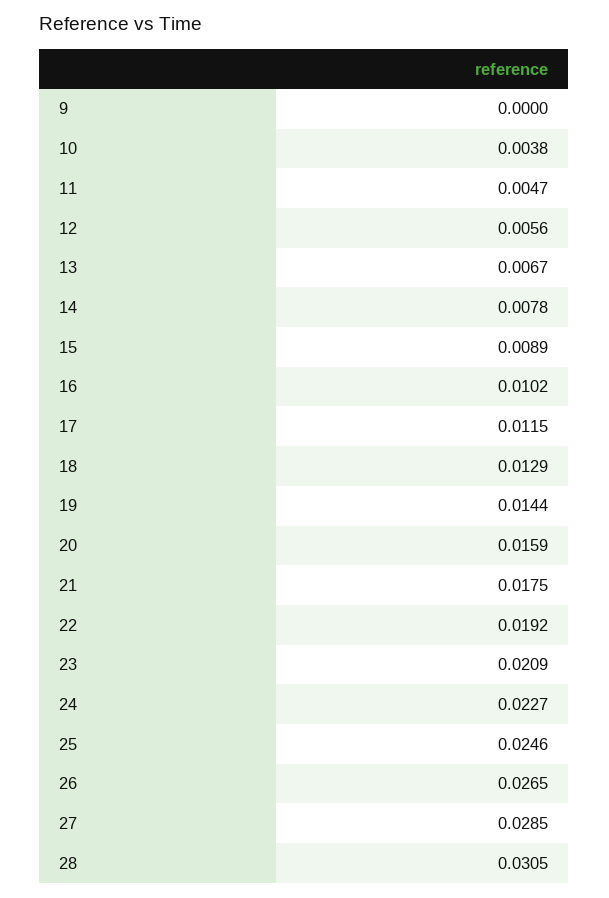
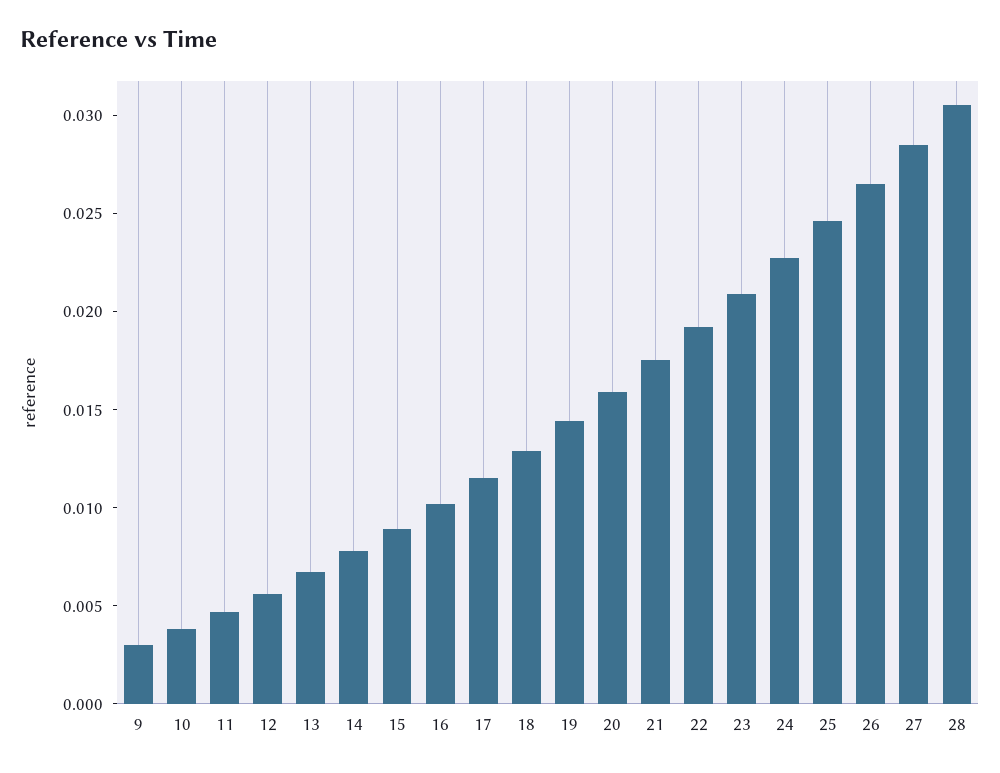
  {
-   "9": 0,
+   "9": 0.003,
    "10": 0.0038,
    "11": 0.0047,
    "12": 0.0056,
    "13": 0.0067,
    "14": 0.0078,
    "15": 0.0089,
    "16": 0.0102,
    "17": 0.0115,
    "18": 0.0129,
    "19": 0.0144,
    "20": 0.0159,
    "21": 0.0175,
    "22": 0.0192,
    "23": 0.0209,
    "24": 0.0227,
    "25": 0.0246,
    "26": 0.0265,
    "27": 0.0285,
    "28": 0.0305
  }

